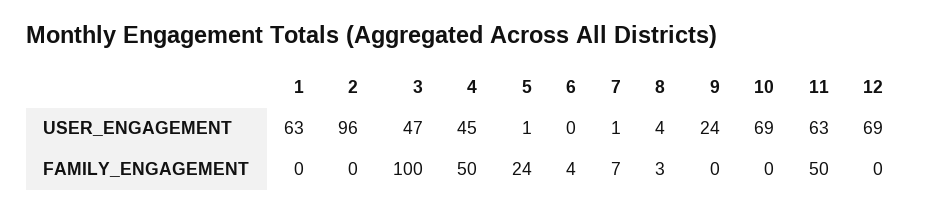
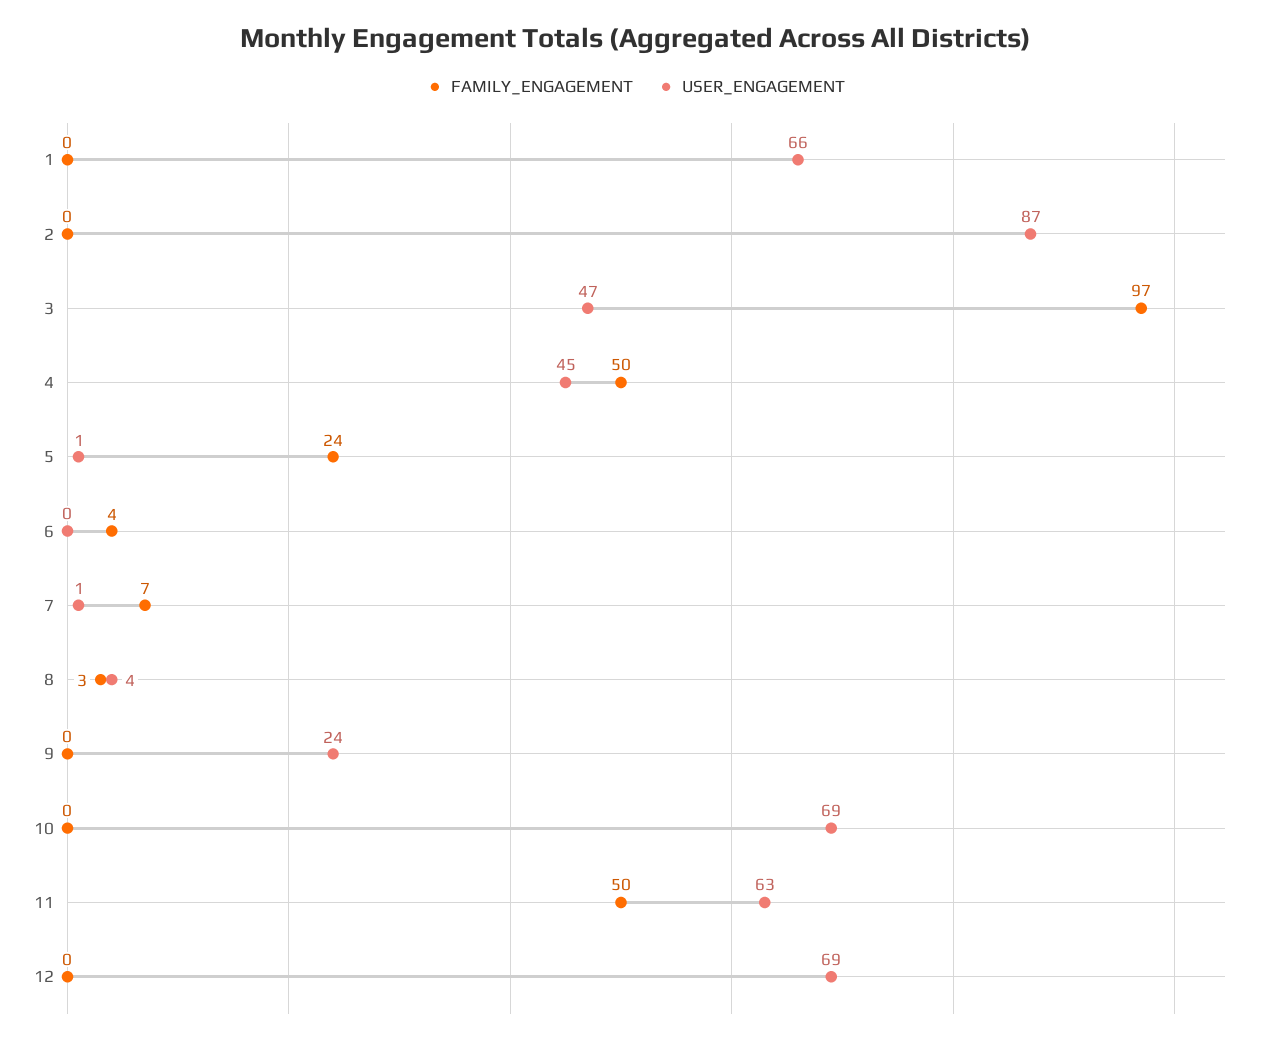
  {
    "USER_ENGAGEMENT": {
-     "1": 63,
+     "1": 66,
-     "2": 96,
+     "2": 87,
      "3": 47,
      "4": 45,
      "5": 1,
      "6": 0,
      "7": 1,
      "8": 4,
      "9": 24,
      "10": 69,
      "11": 63,
      "12": 69
    },
    "FAMILY_ENGAGEMENT": {
      "1": 0,
      "2": 0,
-     "3": 100,
+     "3": 97,
      "4": 50,
      "5": 24,
      "6": 4,
      "7": 7,
      "8": 3,
      "9": 0,
      "10": 0,
      "11": 50,
      "12": 0
    }
  }

